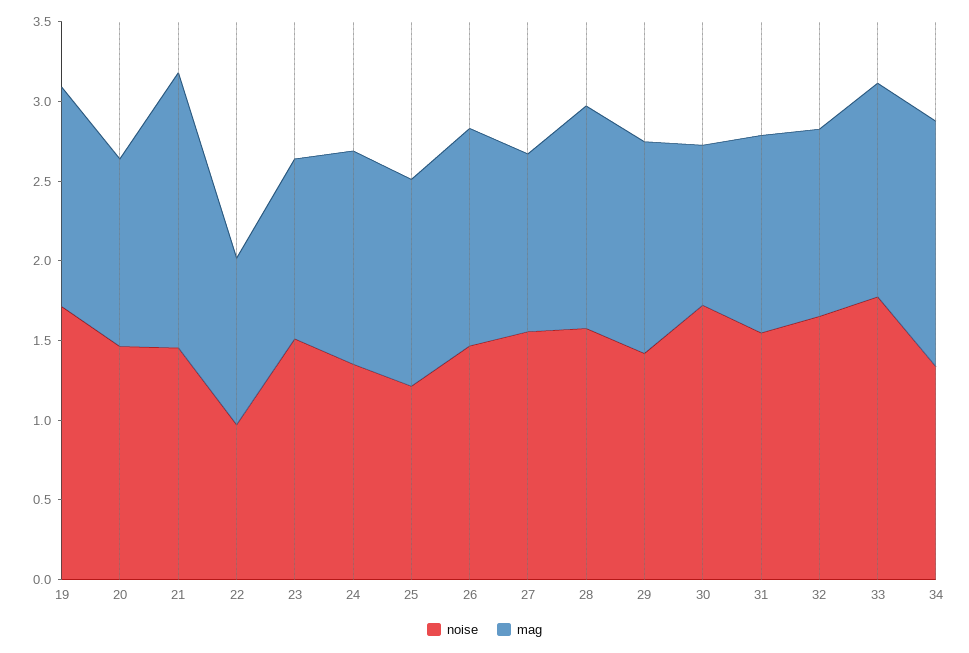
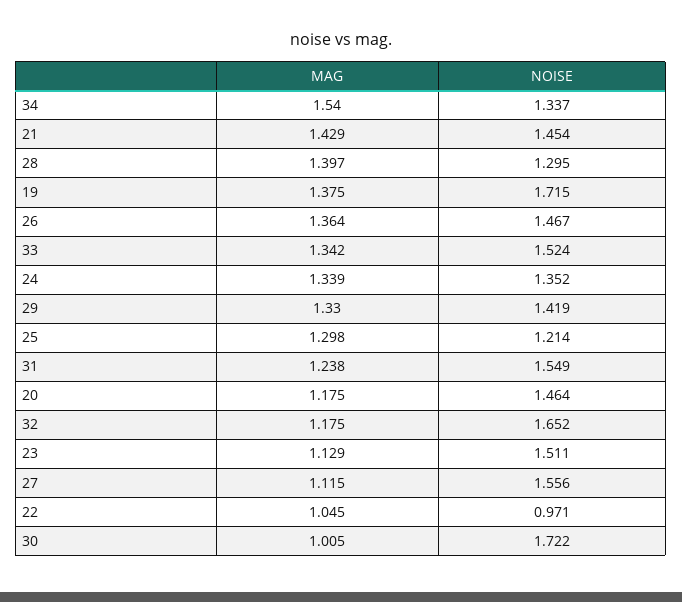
  {
    "noise": {
      "19": 1.715,
      "20": 1.464,
      "21": 1.454,
      "22": 0.971,
      "23": 1.511,
      "24": 1.352,
      "25": 1.214,
      "26": 1.467,
      "27": 1.556,
-     "28": 1.6,
+     "28": 1.295,
      "29": 1.419,
      "30": 1.722,
      "31": 1.549,
      "32": 1.652,
-     "33": 1.8,
+     "33": 1.524,
      "34": 1.337
    },
    "mag": {
      "19": 1.375,
      "20": 1.175,
-     "21": 1.7,
+     "21": 1.429,
      "22": 1.045,
      "23": 1.129,
      "24": 1.339,
      "25": 1.298,
      "26": 1.364,
      "27": 1.115,
      "28": 1.397,
      "29": 1.33,
      "30": 1.005,
      "31": 1.238,
      "32": 1.175,
      "33": 1.342,
      "34": 1.54
    }
  }

